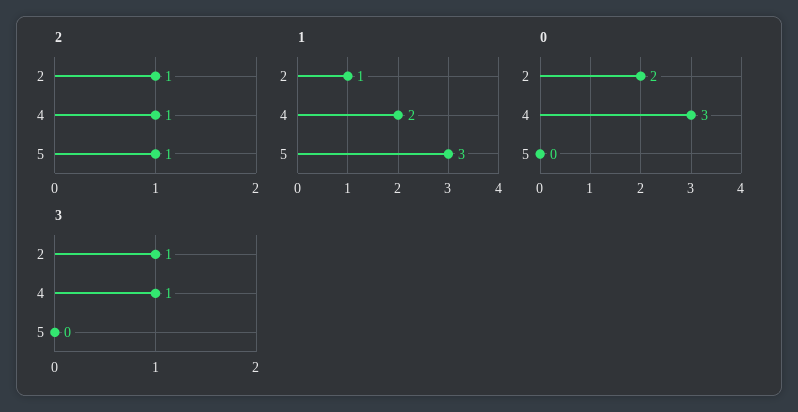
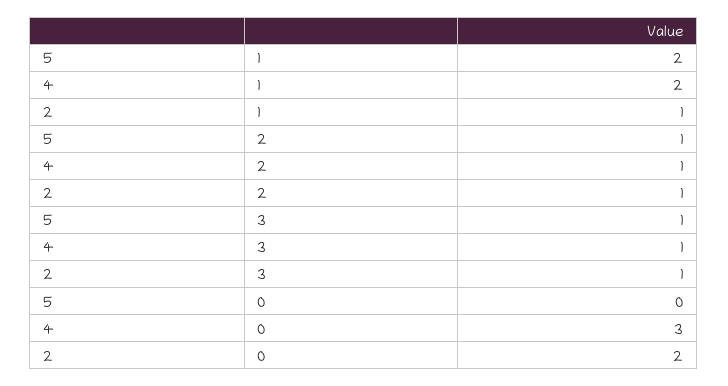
  {
    "2": {
      "2": 1,
      "4": 1,
      "5": 1
    },
    "1": {
      "2": 1,
      "4": 2,
-     "5": 3
+     "5": 2
    },
    "0": {
      "2": 2,
      "4": 3,
      "5": 0
    },
    "3": {
      "2": 1,
      "4": 1,
-     "5": 0
+     "5": 1
    }
  }

